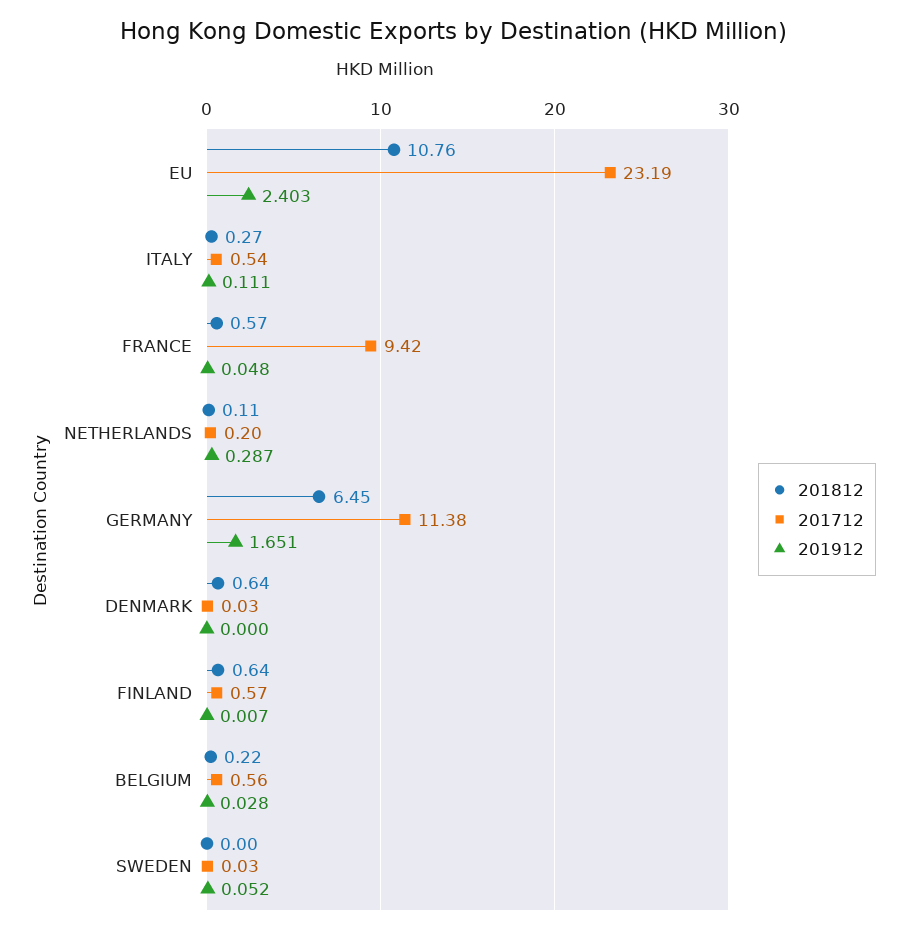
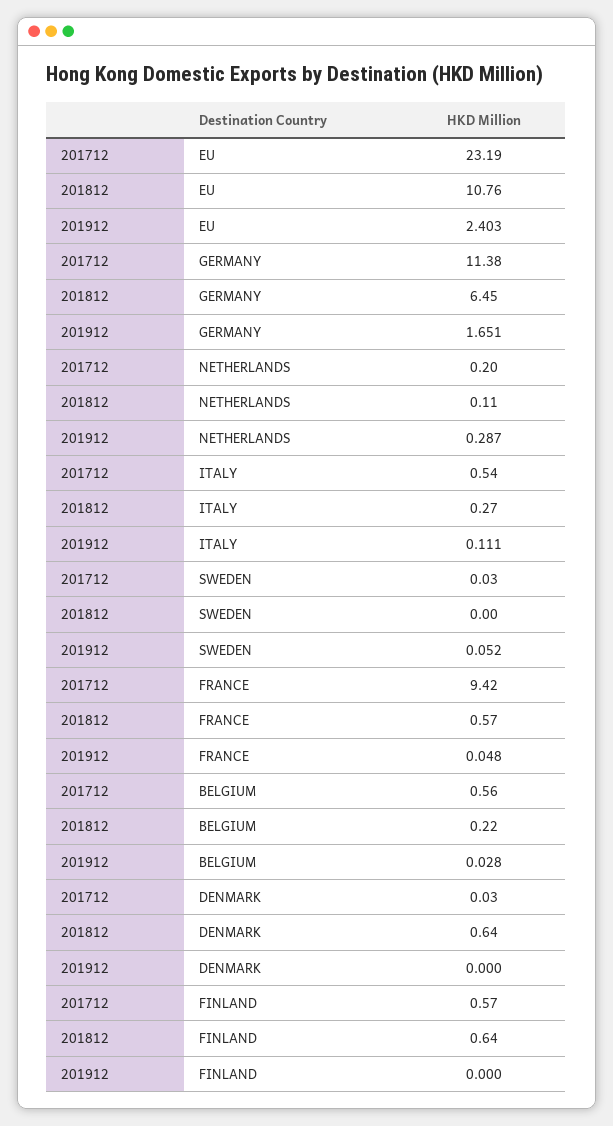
  {
    "201812": {
      "EU": 10.76,
      "ITALY": 0.27,
      "FRANCE": 0.57,
      "NETHERLANDS": 0.11,
      "GERMANY": 6.45,
      "DENMARK": 0.64,
      "FINLAND": 0.64,
      "BELGIUM": 0.22,
      "SWEDEN": 0
    },
    "201712": {
      "EU": 23.19,
      "ITALY": 0.54,
      "FRANCE": 9.42,
      "NETHERLANDS": 0.2,
      "GERMANY": 11.38,
      "DENMARK": 0.03,
      "FINLAND": 0.57,
      "BELGIUM": 0.56,
      "SWEDEN": 0.03
    },
    "201912": {
      "EU": 2.403,
      "ITALY": 0.111,
      "FRANCE": 0.048,
      "NETHERLANDS": 0.287,
      "GERMANY": 1.651,
      "DENMARK": 0,
-     "FINLAND": 0.007,
+     "FINLAND": 0,
      "BELGIUM": 0.028,
      "SWEDEN": 0.052
    }
  }

